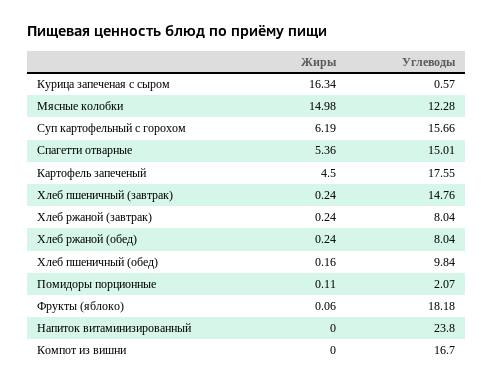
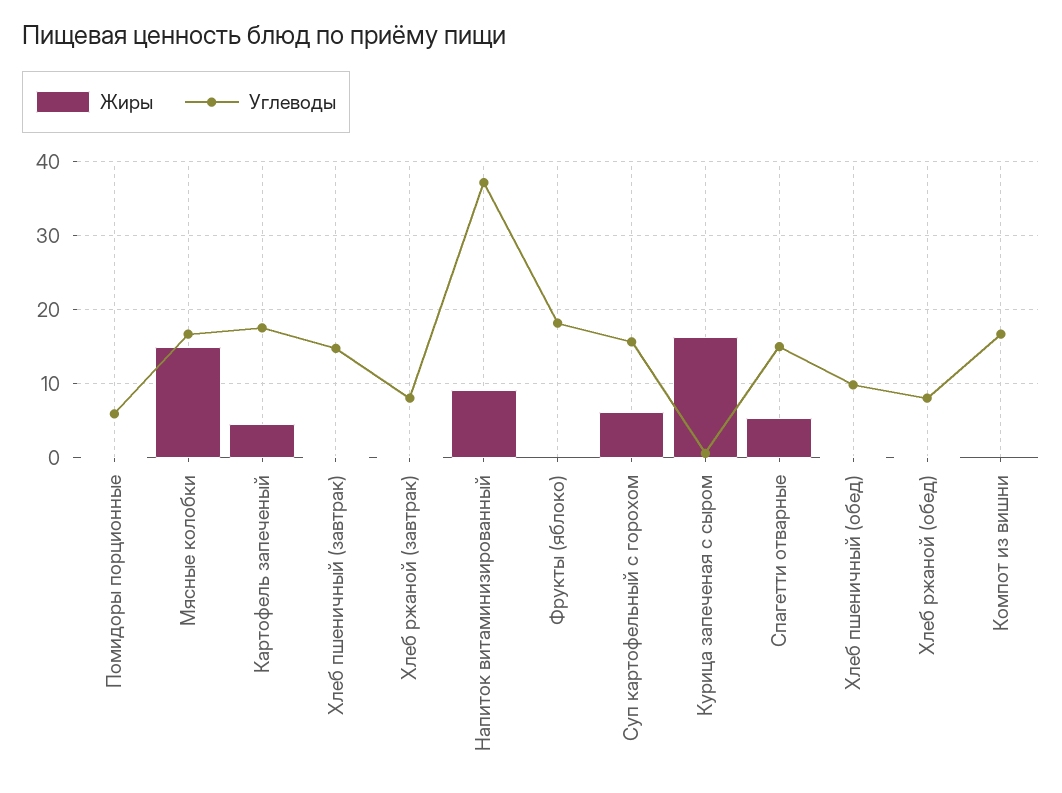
  {
    "Жиры": {
      "Курица запеченая с сыром": 16.34,
      "Мясные колобки": 14.98,
      "Суп картофельный с горохом": 6.19,
      "Спагетти отварные": 5.36,
      "Картофель запеченый": 4.5,
      "Хлеб пшеничный (завтрак)": 0.24,
      "Хлеб ржаной (завтрак)": 0.24,
      "Хлеб ржаной (обед)": 0.24,
      "Хлеб пшеничный (обед)": 0.16,
      "Помидоры порционные": 0.11,
      "Фрукты (яблоко)": 0.06,
-     "Напиток витаминизированный": 0,
+     "Напиток витаминизированный": 9,
      "Компот из вишни": 0
    },
    "Углеводы": {
      "Курица запеченая с сыром": 0.57,
-     "Мясные колобки": 12.28,
+     "Мясные колобки": 17,
      "Суп картофельный с горохом": 15.66,
      "Спагетти отварные": 15.01,
      "Картофель запеченый": 17.55,
      "Хлеб пшеничный (завтрак)": 14.76,
      "Хлеб ржаной (завтрак)": 8.04,
      "Хлеб ржаной (обед)": 8.04,
      "Хлеб пшеничный (обед)": 9.84,
-     "Помидоры порционные": 2.07,
+     "Помидоры порционные": 6,
      "Фрукты (яблоко)": 18.18,
-     "Напиток витаминизированный": 23.8,
+     "Напиток витаминизированный": 37,
      "Компот из вишни": 16.7
    }
  }

